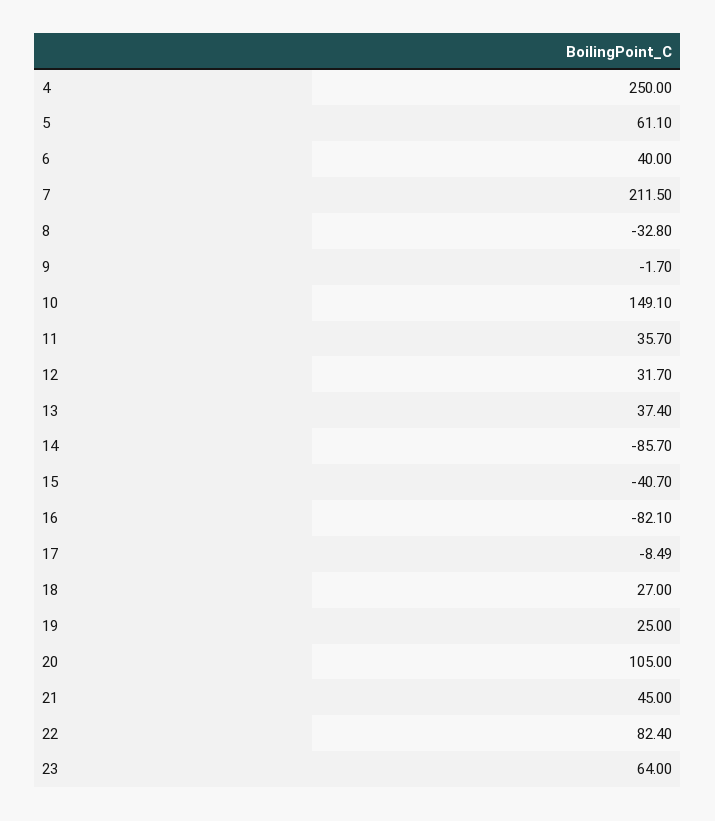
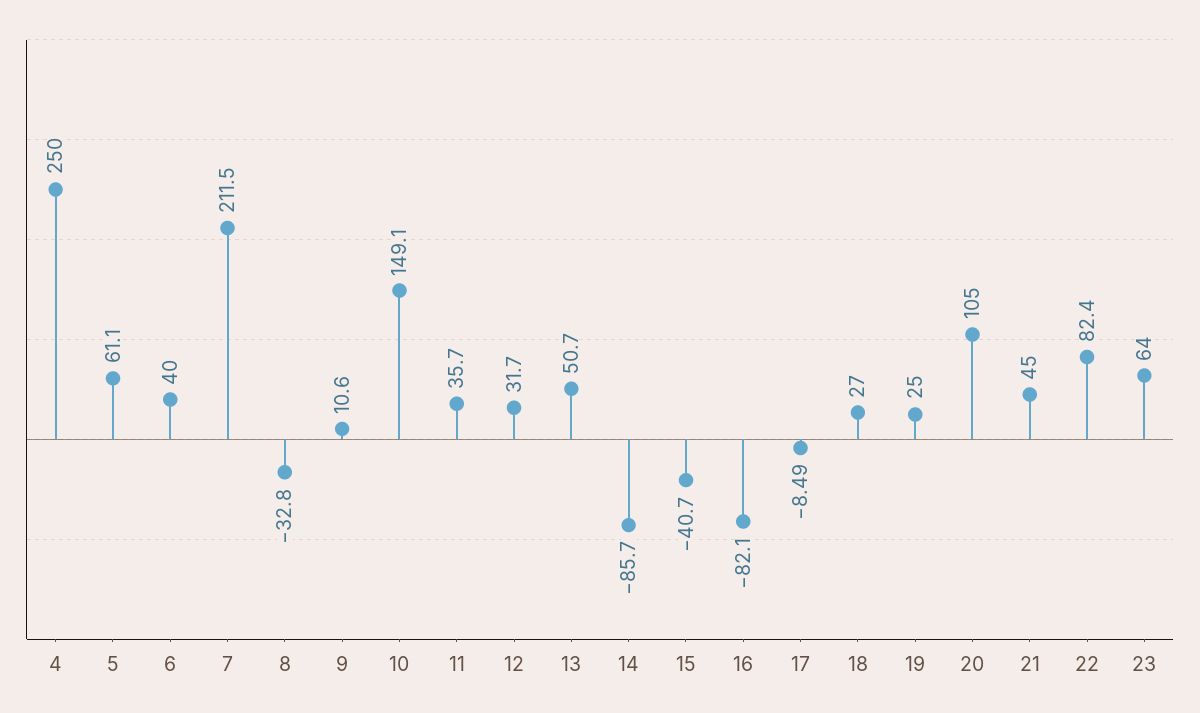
  {
    "4": 250,
    "5": 61.1,
    "6": 40,
    "7": 211.5,
    "8": -32.8,
-   "9": -1.7,
+   "9": 10.6,
    "10": 149.1,
    "11": 35.7,
    "12": 31.7,
-   "13": 37.4,
+   "13": 50.7,
    "14": -85.7,
    "15": -40.7,
    "16": -82.1,
    "17": -8.49,
    "18": 27,
    "19": 25,
    "20": 105,
    "21": 45,
    "22": 82.4,
    "23": 64
  }

